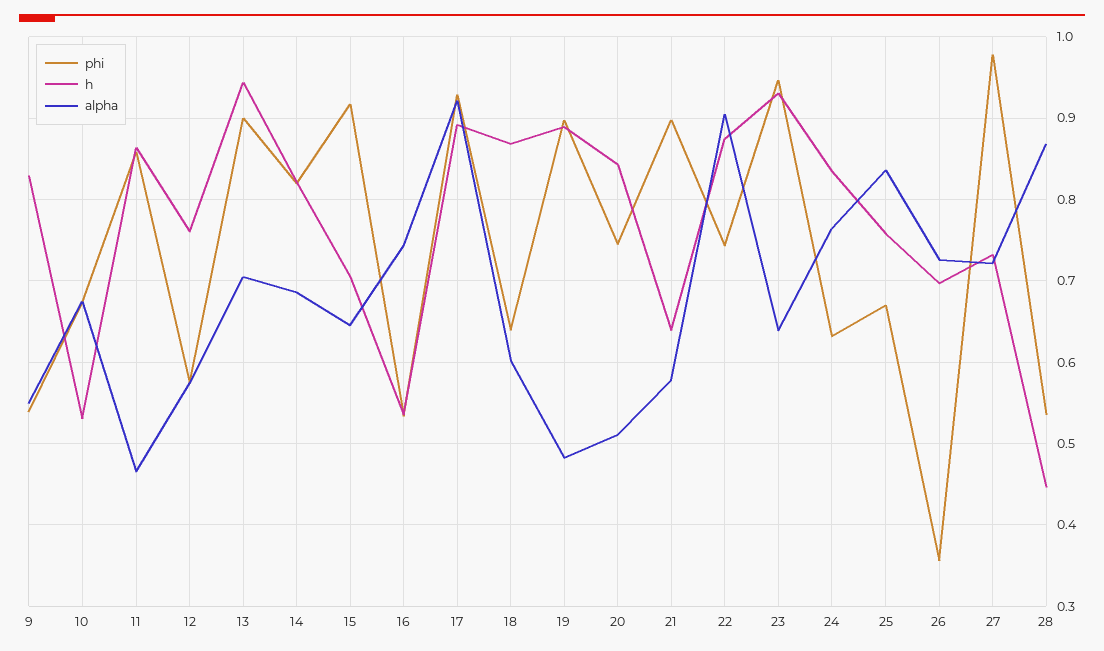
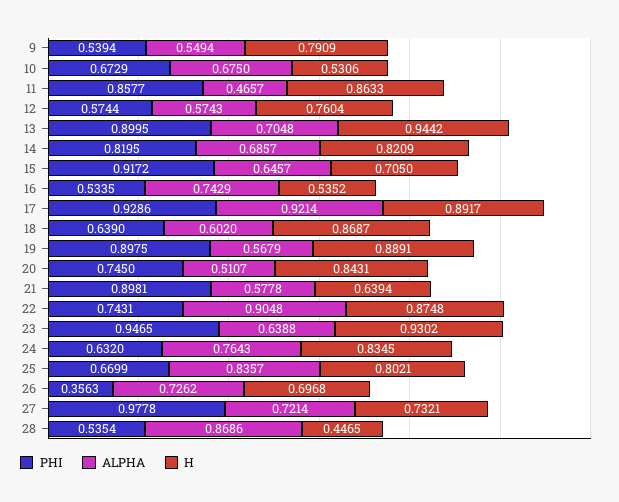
  {
    "phi": {
      "9": 0.5394,
      "10": 0.6729,
      "11": 0.8577,
      "12": 0.5744,
      "13": 0.8995,
      "14": 0.8195,
      "15": 0.9172,
      "16": 0.5335,
      "17": 0.9286,
      "18": 0.639,
      "19": 0.8975,
      "20": 0.745,
      "21": 0.8981,
      "22": 0.7431,
      "23": 0.9465,
      "24": 0.632,
      "25": 0.6699,
      "26": 0.3563,
      "27": 0.9778,
      "28": 0.5354
    },
    "h": {
-     "9": 0.83,
+     "9": 0.7909,
      "10": 0.5306,
      "11": 0.8633,
      "12": 0.7604,
      "13": 0.9442,
      "14": 0.8209,
      "15": 0.705,
      "16": 0.5352,
      "17": 0.8917,
      "18": 0.8687,
      "19": 0.8891,
      "20": 0.8431,
      "21": 0.6394,
      "22": 0.8748,
      "23": 0.9302,
      "24": 0.8345,
-     "25": 0.76,
+     "25": 0.8021,
      "26": 0.6968,
      "27": 0.7321,
      "28": 0.4465
    },
    "alpha": {
      "9": 0.5494,
      "10": 0.675,
      "11": 0.4657,
      "12": 0.5743,
      "13": 0.7048,
      "14": 0.6857,
      "15": 0.6457,
      "16": 0.7429,
      "17": 0.9214,
      "18": 0.602,
-     "19": 0.48,
+     "19": 0.5679,
      "20": 0.5107,
      "21": 0.5778,
      "22": 0.9048,
      "23": 0.6388,
      "24": 0.7643,
      "25": 0.8357,
      "26": 0.7262,
      "27": 0.7214,
      "28": 0.8686
    }
  }

